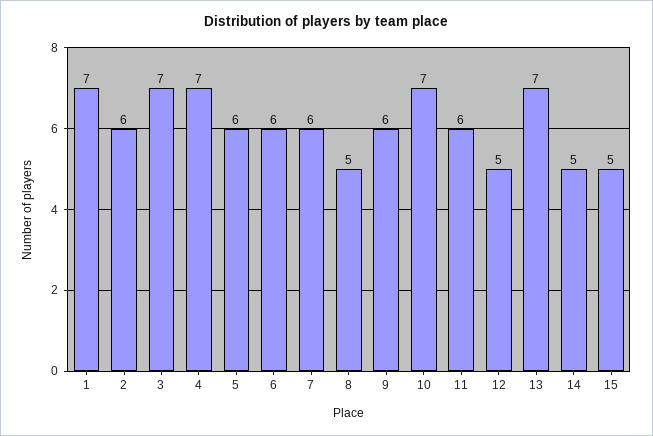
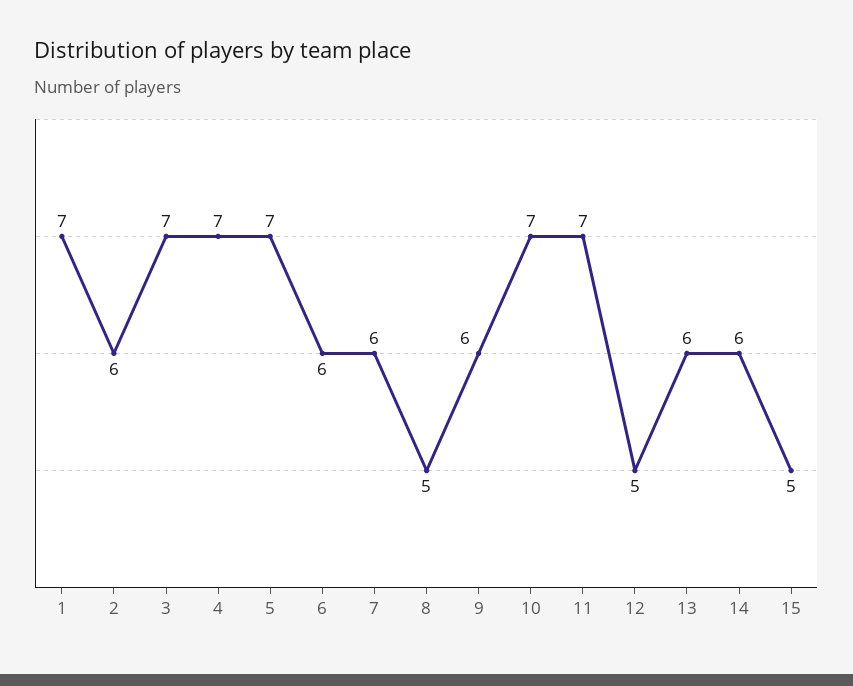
  {
    "1": 7,
    "2": 6,
    "3": 7,
    "4": 7,
-   "5": 6,
+   "5": 7,
    "6": 6,
    "7": 6,
    "8": 5,
    "9": 6,
    "10": 7,
-   "11": 6,
+   "11": 7,
    "12": 5,
-   "13": 7,
+   "13": 6,
-   "14": 5,
+   "14": 6,
    "15": 5
  }

